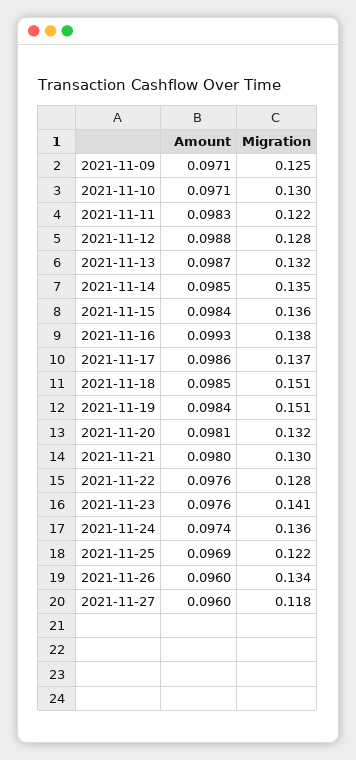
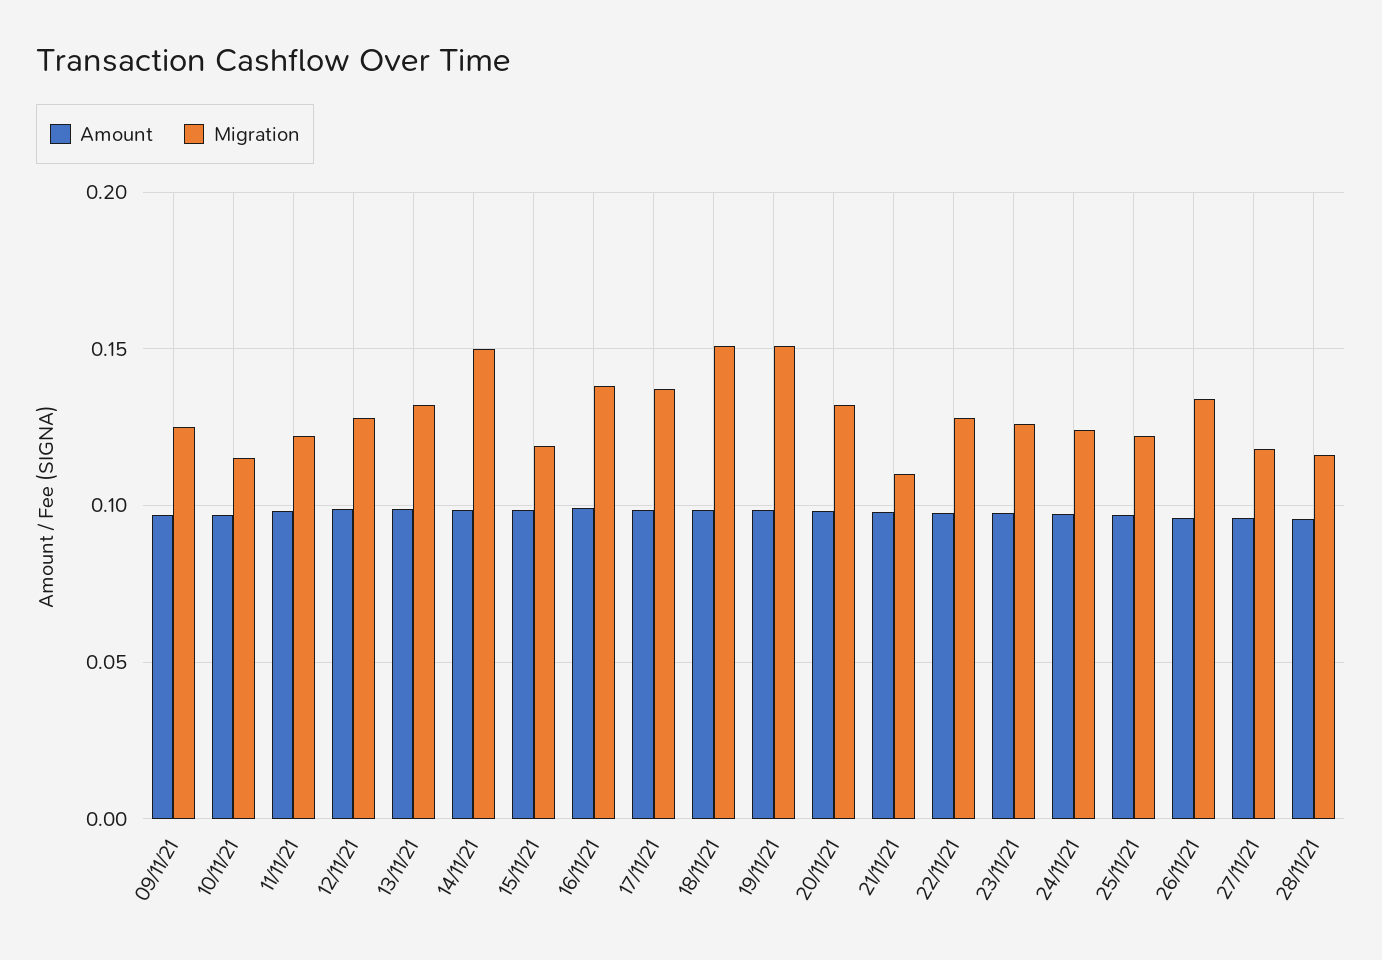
  {
    "Amount": {
      "2021-11-09": 0.0971,
      "2021-11-10": 0.0971,
      "2021-11-11": 0.0983,
      "2021-11-12": 0.0988,
      "2021-11-13": 0.0987,
      "2021-11-14": 0.0985,
      "2021-11-15": 0.0984,
      "2021-11-16": 0.0993,
      "2021-11-17": 0.0986,
      "2021-11-18": 0.0985,
      "2021-11-19": 0.0984,
      "2021-11-20": 0.0981,
      "2021-11-21": 0.098,
      "2021-11-22": 0.0976,
      "2021-11-23": 0.0976,
      "2021-11-24": 0.0974,
      "2021-11-25": 0.0969,
      "2021-11-26": 0.096,
-     "2021-11-27": 0.096
+     "2021-11-27": 0.096,
+     "28/11/21": 0.095
    },
    "Migration": {
      "2021-11-09": 0.125,
-     "2021-11-10": 0.13,
+     "2021-11-10": 0.115,
      "2021-11-11": 0.122,
      "2021-11-12": 0.128,
      "2021-11-13": 0.132,
-     "2021-11-14": 0.135,
+     "2021-11-14": 0.15,
-     "2021-11-15": 0.136,
+     "2021-11-15": 0.12,
      "2021-11-16": 0.138,
      "2021-11-17": 0.137,
      "2021-11-18": 0.151,
      "2021-11-19": 0.151,
      "2021-11-20": 0.132,
-     "2021-11-21": 0.13,
+     "2021-11-21": 0.11,
      "2021-11-22": 0.128,
-     "2021-11-23": 0.141,
+     "2021-11-23": 0.125,
-     "2021-11-24": 0.136,
+     "2021-11-24": 0.125,
      "2021-11-25": 0.122,
      "2021-11-26": 0.134,
-     "2021-11-27": 0.118
+     "2021-11-27": 0.118,
+     "28/11/21": 0.115
    }
  }

